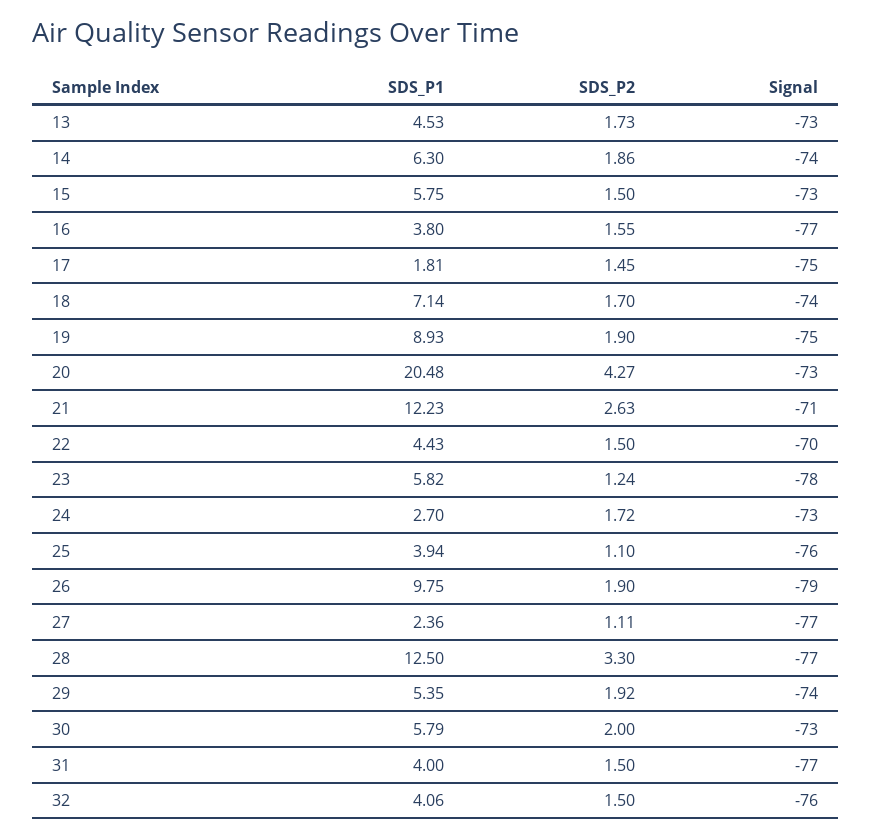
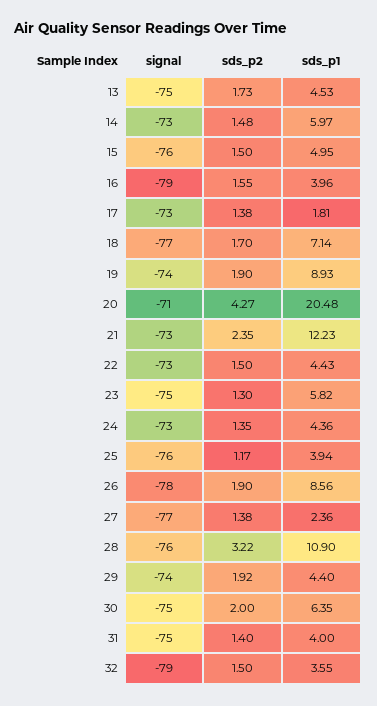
  {
    "SDS_P1": {
      "13": 4.53,
-     "14": 6.3,
+     "14": 5.97,
-     "15": 5.75,
+     "15": 4.95,
-     "16": 3.8,
+     "16": 3.96,
      "17": 1.81,
      "18": 7.14,
      "19": 8.93,
      "20": 20.48,
      "21": 12.23,
      "22": 4.43,
      "23": 5.82,
-     "24": 2.7,
+     "24": 4.36,
      "25": 3.94,
-     "26": 9.75,
+     "26": 8.56,
      "27": 2.36,
-     "28": 12.5,
+     "28": 10.9,
-     "29": 5.35,
+     "29": 4.4,
-     "30": 5.79,
+     "30": 6.35,
      "31": 4,
-     "32": 4.06
+     "32": 3.55
    },
    "SDS_P2": {
      "13": 1.73,
-     "14": 1.86,
+     "14": 1.48,
      "15": 1.5,
      "16": 1.55,
-     "17": 1.45,
+     "17": 1.38,
      "18": 1.7,
      "19": 1.9,
      "20": 4.27,
-     "21": 2.63,
+     "21": 2.35,
      "22": 1.5,
-     "23": 1.24,
+     "23": 1.3,
-     "24": 1.72,
+     "24": 1.35,
-     "25": 1.1,
+     "25": 1.17,
      "26": 1.9,
-     "27": 1.11,
+     "27": 1.38,
-     "28": 3.3,
+     "28": 3.22,
      "29": 1.92,
      "30": 2,
-     "31": 1.5,
+     "31": 1.4,
      "32": 1.5
    },
    "Signal": {
-     "13": -73,
+     "13": -75,
-     "14": -74,
+     "14": -73,
-     "15": -73,
+     "15": -76,
-     "16": -77,
+     "16": -79,
-     "17": -75,
+     "17": -73,
-     "18": -74,
+     "18": -77,
-     "19": -75,
+     "19": -74,
-     "20": -73,
+     "20": -71,
-     "21": -71,
+     "21": -73,
-     "22": -70,
+     "22": -73,
-     "23": -78,
+     "23": -75,
      "24": -73,
      "25": -76,
-     "26": -79,
+     "26": -78,
      "27": -77,
-     "28": -77,
+     "28": -76,
      "29": -74,
-     "30": -73,
+     "30": -75,
-     "31": -77,
+     "31": -75,
-     "32": -76
+     "32": -79
    }
  }

